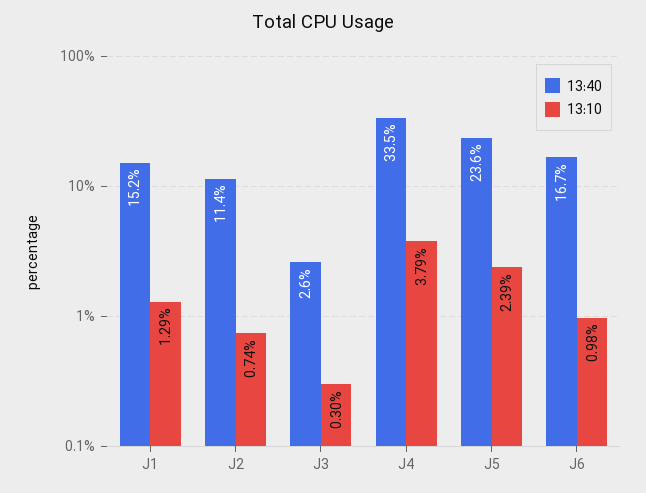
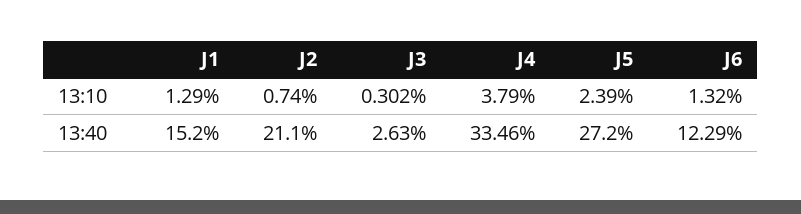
  {
    "13:40": {
      "J1": 15.2,
-     "J2": 11.4,
+     "J2": 21.1,
      "J3": 2.63,
      "J4": 33.46,
-     "J5": 23.6,
+     "J5": 27.2,
-     "J6": 16.7
+     "J6": 12.29
    },
    "13:10": {
      "J1": 1.29,
      "J2": 0.74,
      "J3": 0.302,
      "J4": 3.79,
      "J5": 2.39,
-     "J6": 0.98
+     "J6": 1.32
    }
  }

